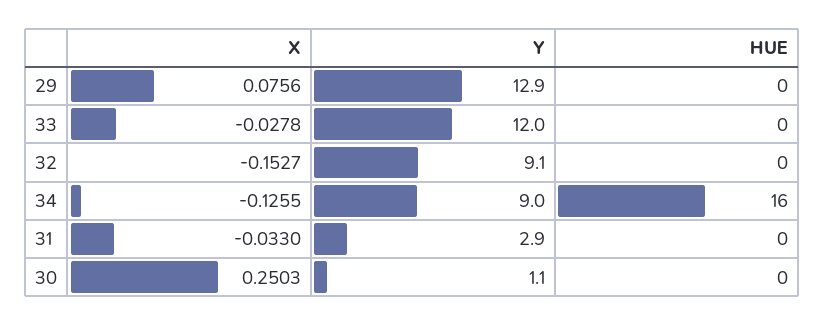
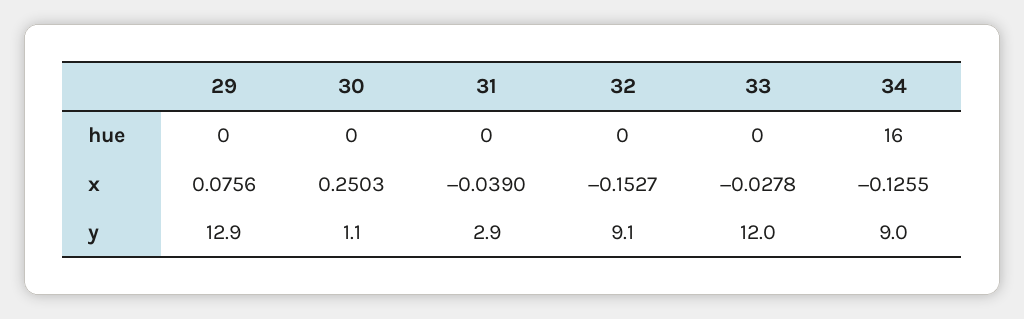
  {
    "X": {
      "29": 0.0756,
      "33": -0.0278,
      "32": -0.1527,
      "34": -0.1255,
-     "31": -0.033,
+     "31": -0.039,
      "30": 0.2503
    },
    "Y": {
      "29": 12.9,
      "33": 12,
      "32": 9.1,
      "34": 9,
      "31": 2.9,
      "30": 1.1
    },
    "HUE": {
      "29": 0,
      "33": 0,
      "32": 0,
      "34": 16,
      "31": 0,
      "30": 0
    }
  }

